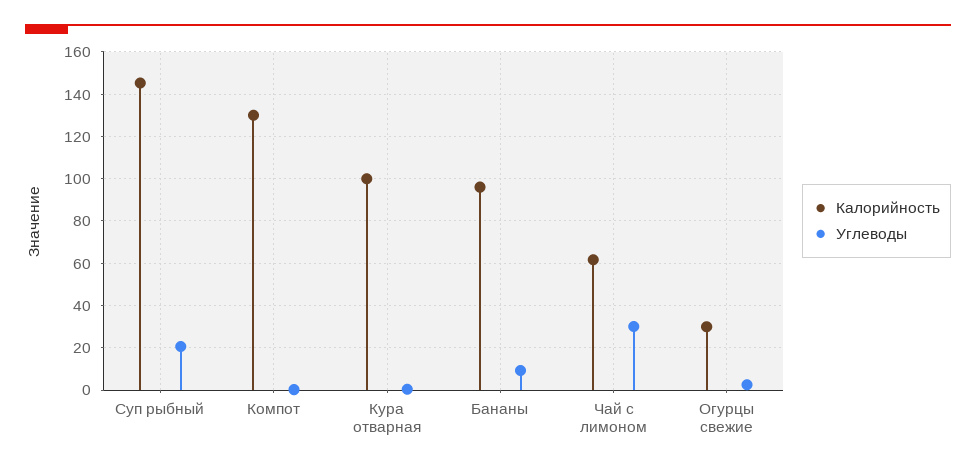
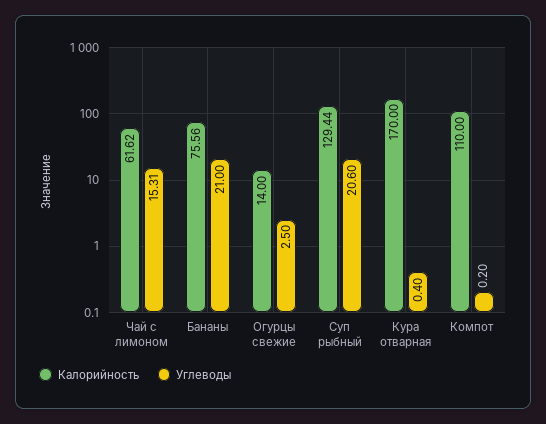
  {
    "Калорийность": {
-     "Суп рыбный": 145,
+     "Суп рыбный": 129.44,
-     "Компот": 130,
+     "Компот": 110,
-     "Кура отварная": 100,
+     "Кура отварная": 170,
-     "Бананы": 95,
+     "Бананы": 75.56,
      "Чай с лимоном": 61.62,
-     "Огурцы свежие": 30
+     "Огурцы свежие": 14
    },
    "Углеводы": {
      "Суп рыбный": 20.6,
      "Компот": 0.2,
      "Кура отварная": 0.4,
-     "Бананы": 10,
+     "Бананы": 21,
-     "Чай с лимоном": 30,
+     "Чай с лимоном": 15.31,
      "Огурцы свежие": 2.5
    }
  }

